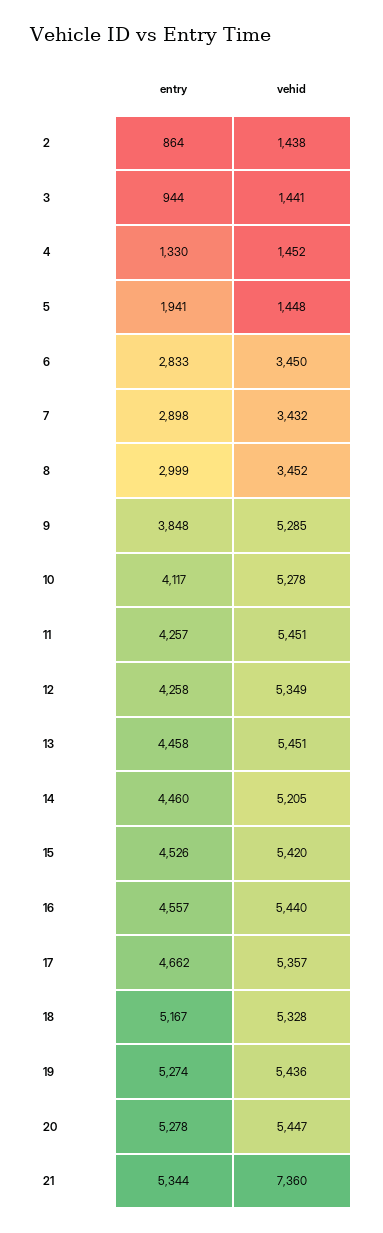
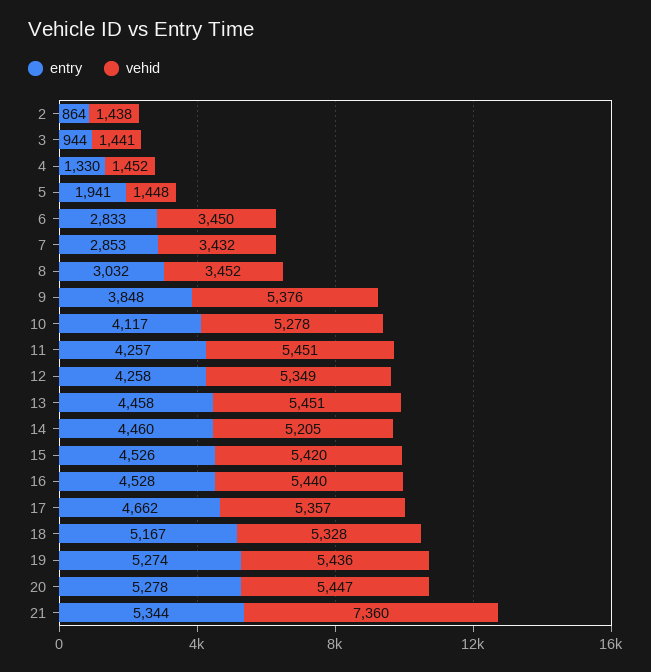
  {
    "entry": {
      "2": 864,
      "3": 944,
      "4": 1330,
      "5": 1941,
      "6": 2833,
-     "7": 2898,
+     "7": 2853,
-     "8": 2999,
+     "8": 3032,
      "9": 3848,
      "10": 4117,
      "11": 4257,
      "12": 4258,
      "13": 4458,
      "14": 4460,
      "15": 4526,
-     "16": 4557,
+     "16": 4528,
      "17": 4662,
      "18": 5167,
      "19": 5274,
      "20": 5278,
      "21": 5344
    },
    "vehid": {
      "2": 1438,
      "3": 1441,
      "4": 1452,
      "5": 1448,
      "6": 3450,
      "7": 3432,
      "8": 3452,
-     "9": 5285,
+     "9": 5376,
      "10": 5278,
      "11": 5451,
      "12": 5349,
      "13": 5451,
      "14": 5205,
      "15": 5420,
      "16": 5440,
      "17": 5357,
      "18": 5328,
      "19": 5436,
      "20": 5447,
      "21": 7360
    }
  }

